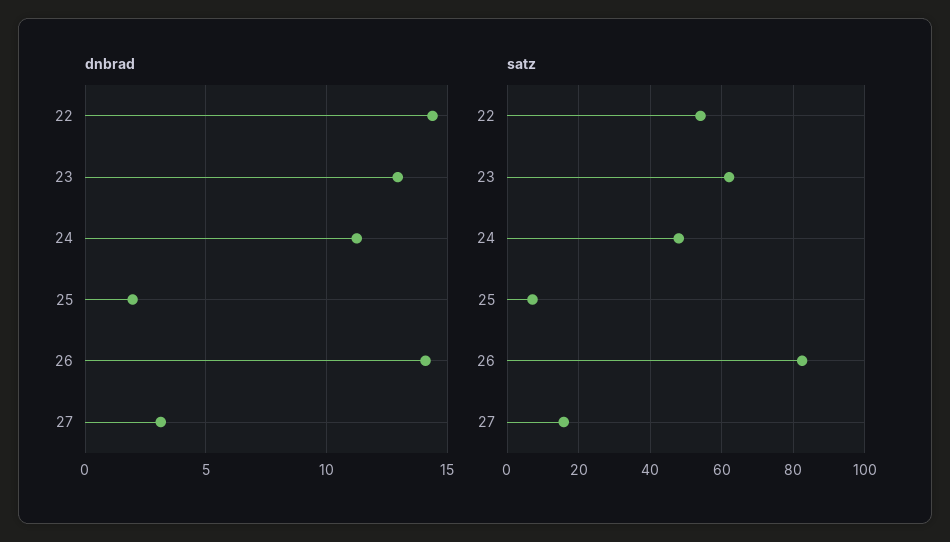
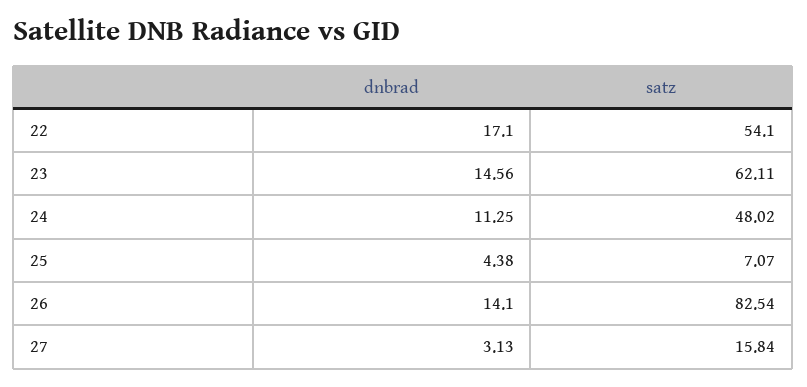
  {
    "dnbrad": {
-     "22": 14.5,
+     "22": 17.1,
-     "23": 13,
+     "23": 14.56,
      "24": 11.25,
-     "25": 2,
+     "25": 4.38,
      "26": 14.1,
      "27": 3.13
    },
    "satz": {
      "22": 54.1,
      "23": 62.11,
      "24": 48.02,
      "25": 7.07,
      "26": 82.54,
      "27": 15.84
    }
  }

